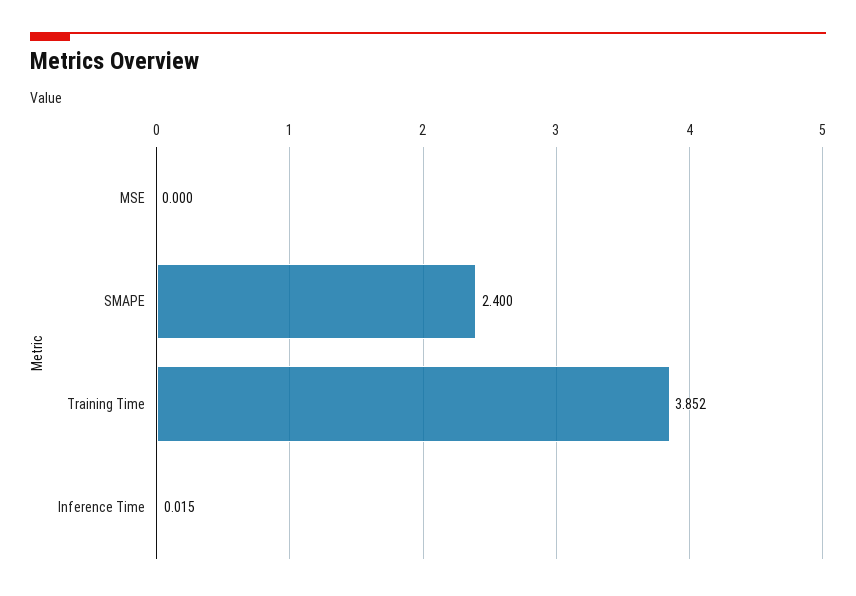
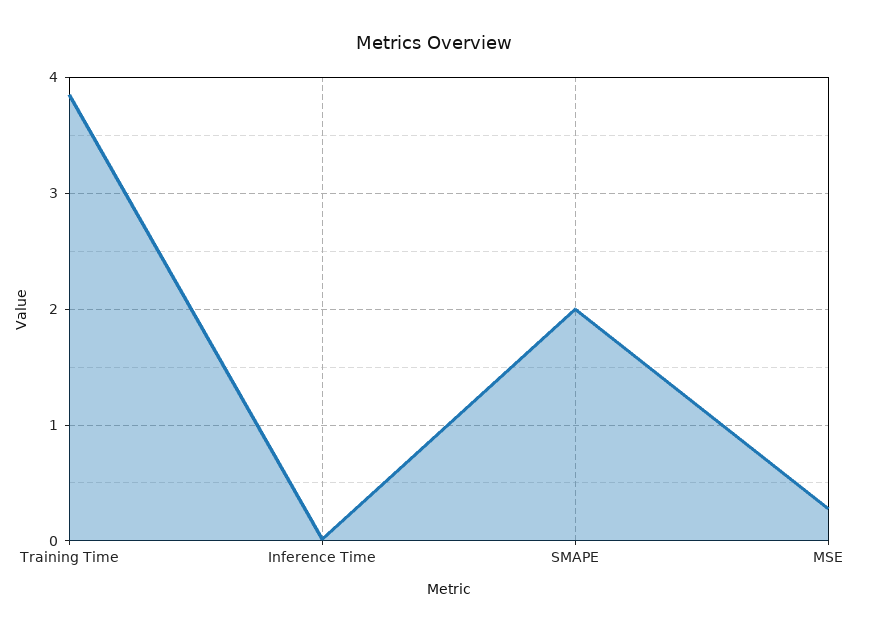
  {
-   "MSE": 0,
+   "MSE": 0.3,
-   "SMAPE": 2.4,
+   "SMAPE": 2,
    "Training Time": 3.852,
    "Inference Time": 0.015
  }

